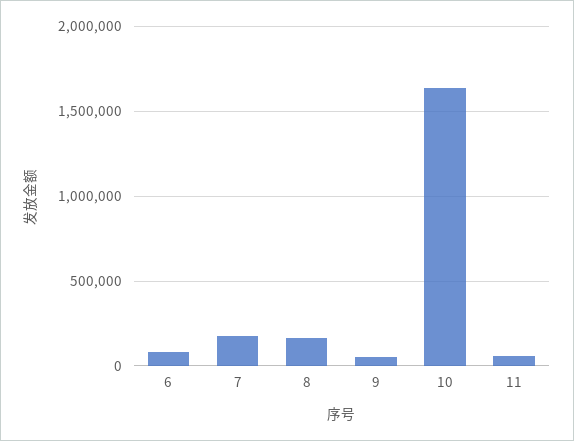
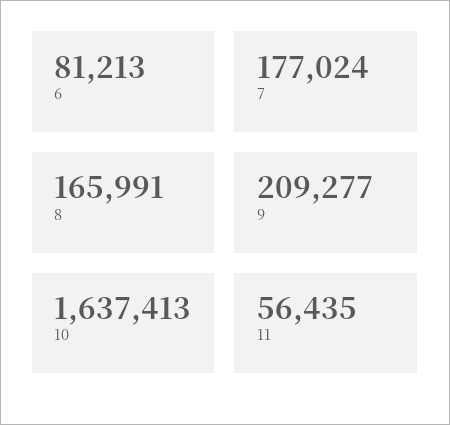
  {
    "6": 81213,
    "7": 177024,
    "8": 165991,
-   "9": 50000,
+   "9": 209277,
    "10": 1637413,
    "11": 56435
  }

